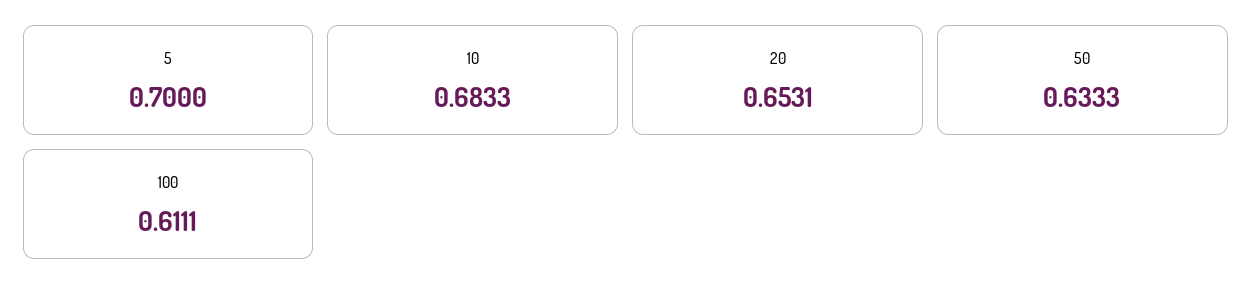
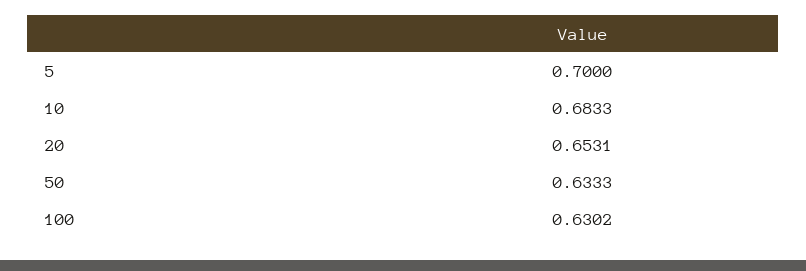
  {
    "5": 0.7,
    "10": 0.6833,
    "20": 0.6531,
    "50": 0.6333,
-   "100": 0.6111
+   "100": 0.6302
  }

